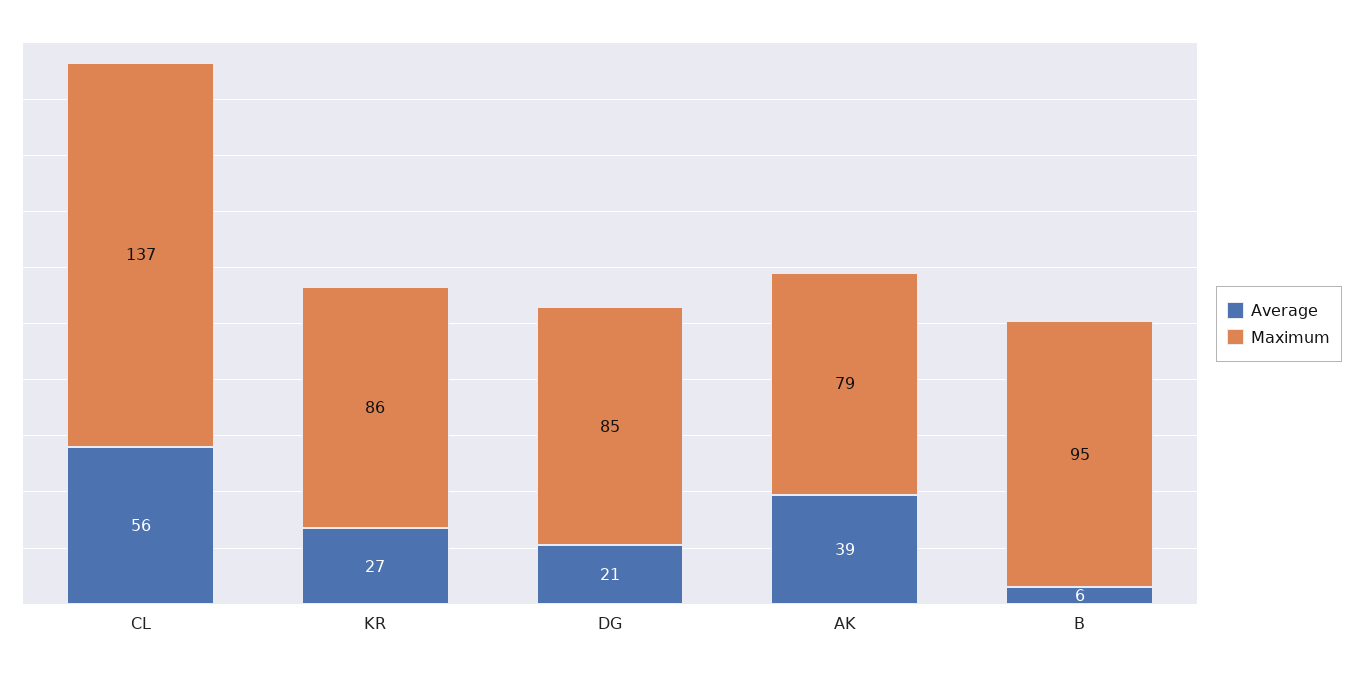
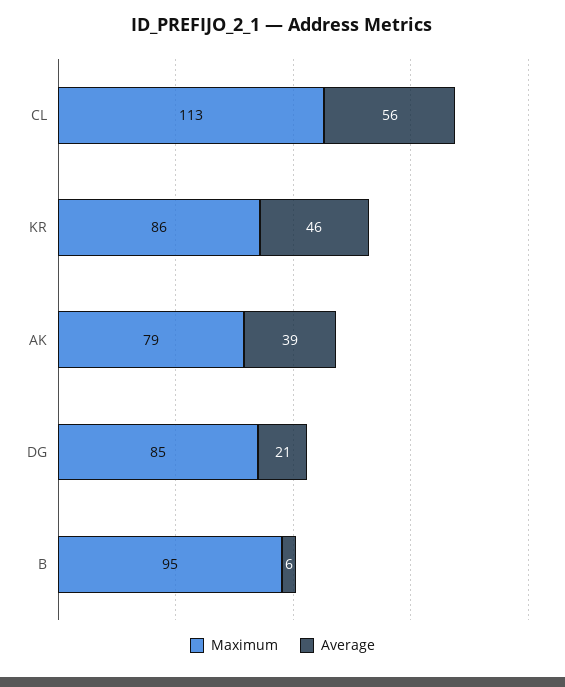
  {
    "Average": {
      "CL": 56,
-     "KR": 27,
+     "KR": 46,
      "DG": 21,
      "AK": 39,
      "B": 6
    },
    "Maximum": {
-     "CL": 137,
+     "CL": 113,
      "KR": 86,
      "DG": 85,
      "AK": 79,
      "B": 95
    }
  }

